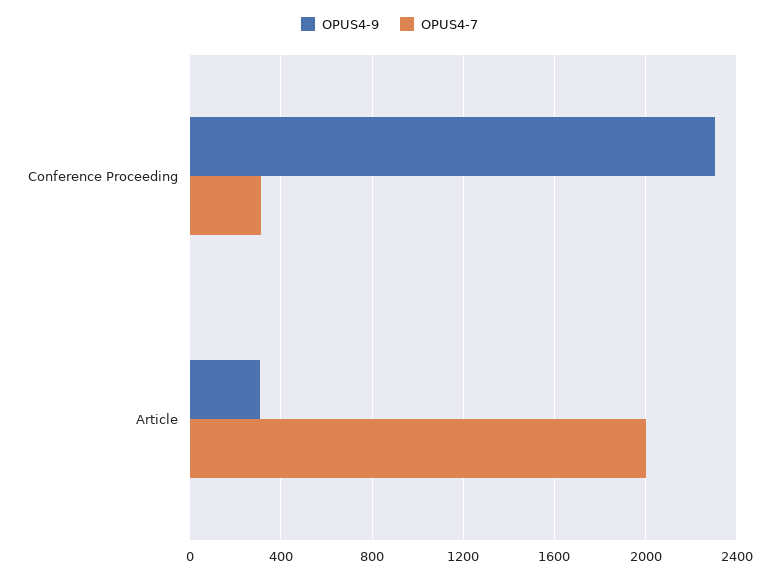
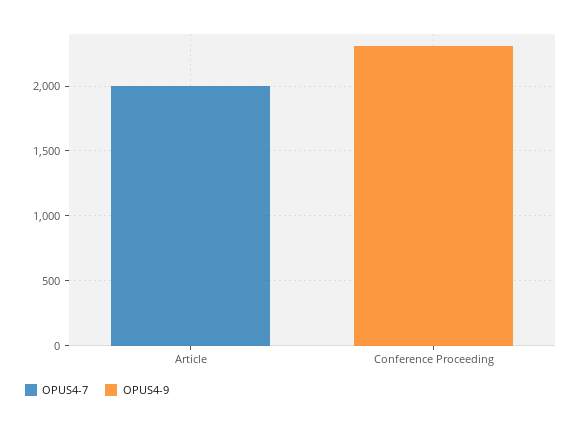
  {
    "OPUS4-9": {
      "Conference Proceeding": 2300,
-     "Article": 300
+     "Article": 0
    },
    "OPUS4-7": {
-     "Conference Proceeding": 300,
+     "Conference Proceeding": 0,
      "Article": 2000
    }
  }

